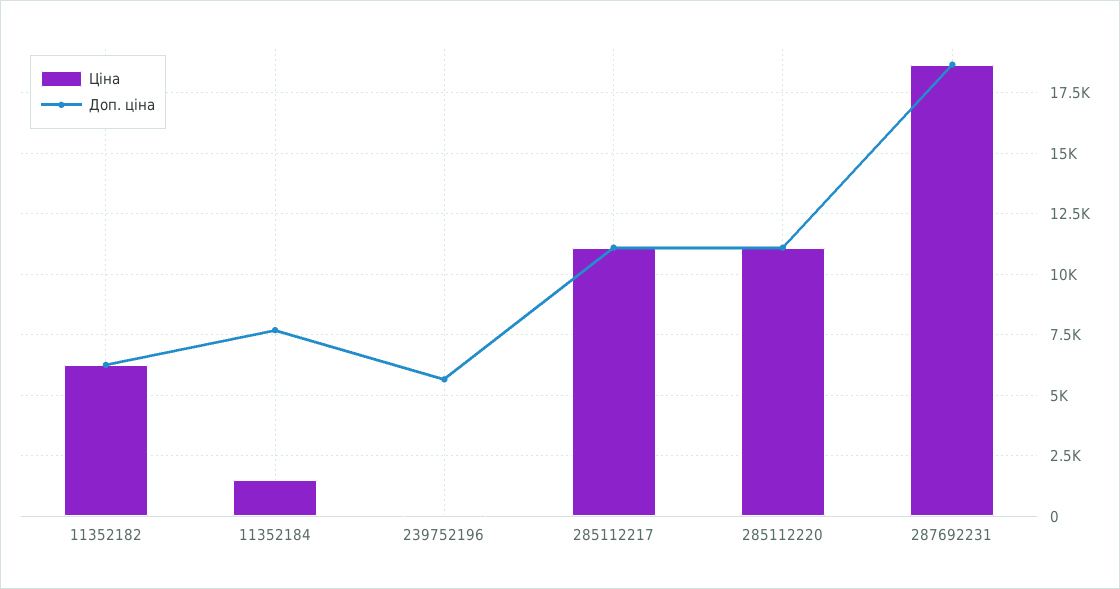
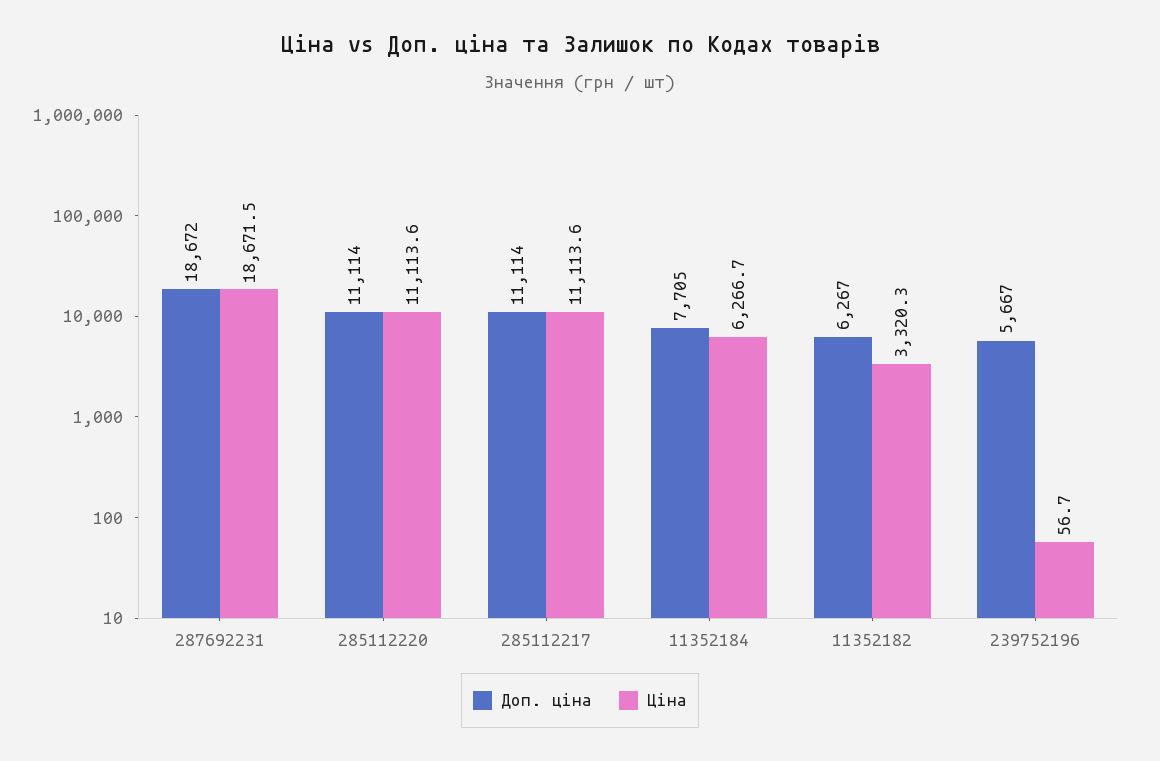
  {
    "Ціна": {
-     "11352182": 6250,
+     "11352182": 3320.3,
-     "11352184": 1500,
+     "11352184": 6266.7,
      "239752196": 56.7,
      "285112217": 11113.6,
      "285112220": 11113.6,
      "287692231": 18671.5
    },
    "Доп. ціна": {
      "11352182": 6267,
      "11352184": 7705,
      "239752196": 5667,
      "285112217": 11114,
      "285112220": 11114,
      "287692231": 18672
    }
  }

